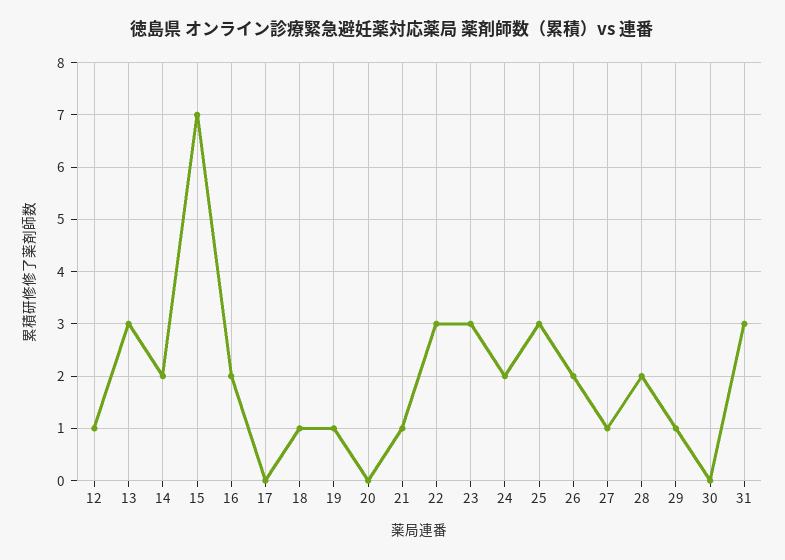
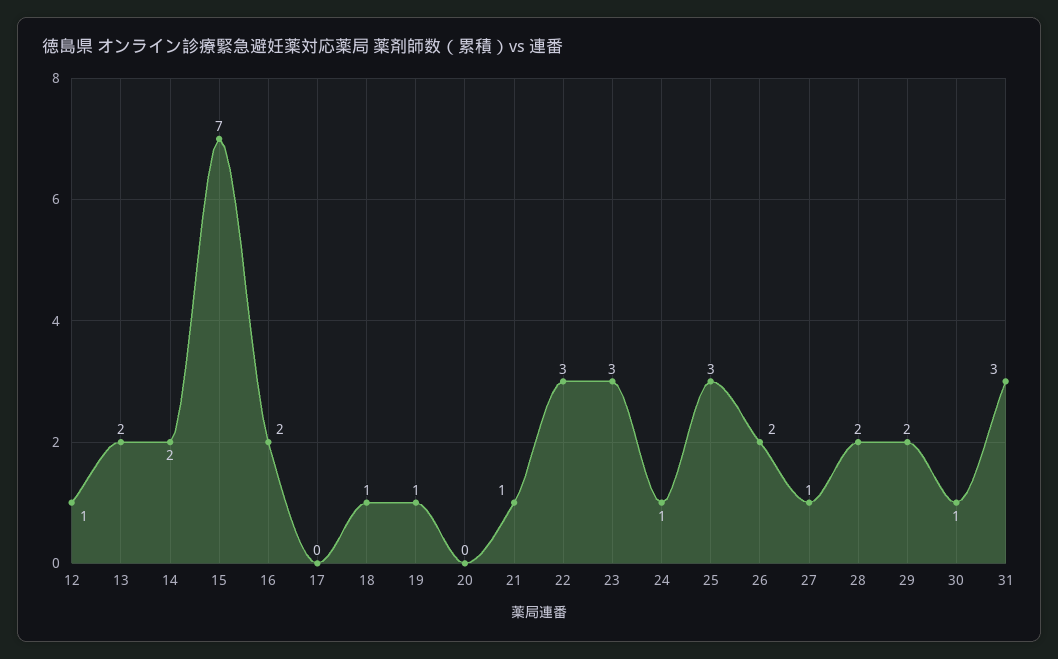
  {
    "12": 1,
-   "13": 3,
+   "13": 2,
    "14": 2,
    "15": 7,
    "16": 2,
    "17": 0,
    "18": 1,
    "19": 1,
    "20": 0,
    "21": 1,
    "22": 3,
    "23": 3,
-   "24": 2,
+   "24": 1,
    "25": 3,
    "26": 2,
    "27": 1,
    "28": 2,
-   "29": 1,
+   "29": 2,
-   "30": 0,
+   "30": 1,
    "31": 3
  }

